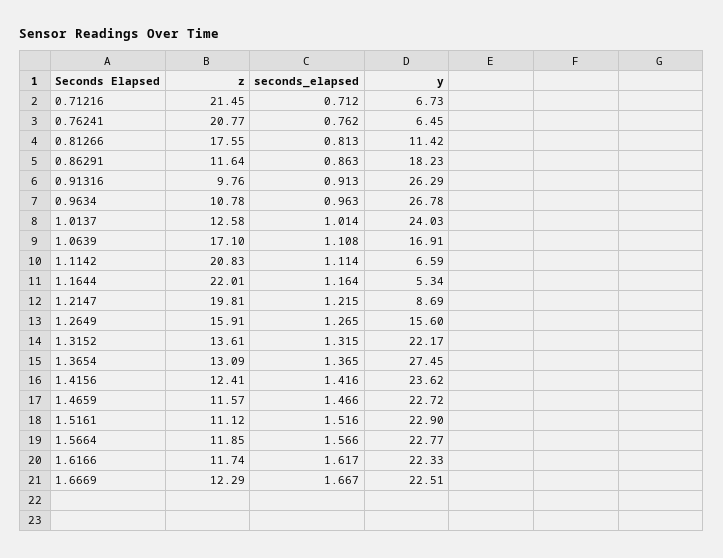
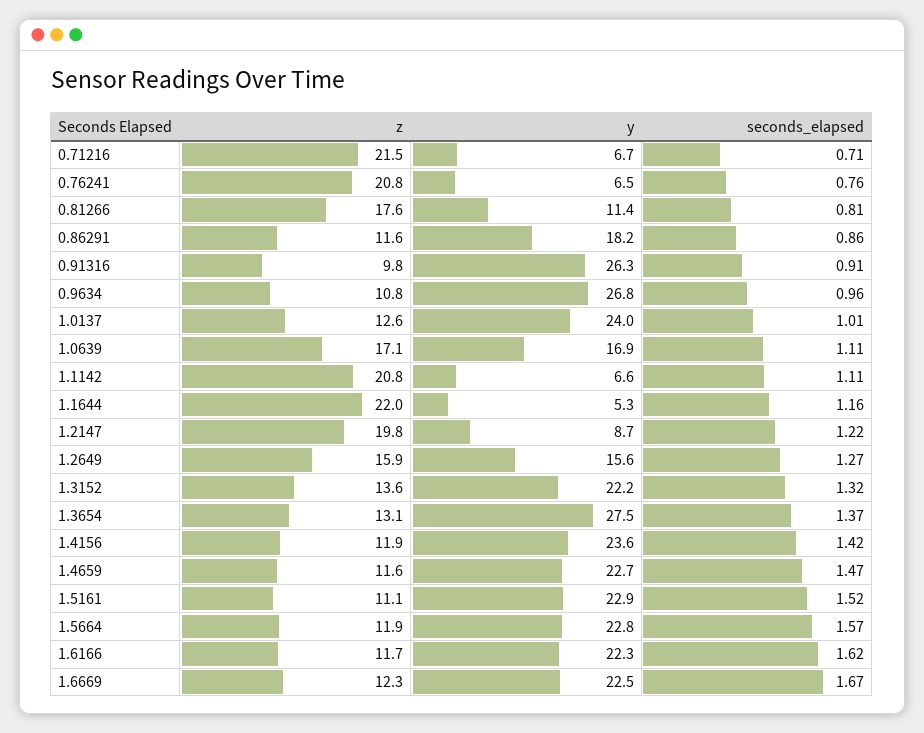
  {
    "z": {
      "0.71216": 21.45,
      "0.76241": 20.77,
      "0.81266": 17.55,
      "0.86291": 11.64,
      "0.91316": 9.76,
      "0.9634": 10.78,
      "1.0137": 12.58,
      "1.0639": 17.1,
      "1.1142": 20.83,
      "1.1644": 22.01,
      "1.2147": 19.81,
      "1.2649": 15.91,
      "1.3152": 13.61,
      "1.3654": 13.09,
-     "1.4156": 12.41,
+     "1.4156": 11.9,
      "1.4659": 11.57,
      "1.5161": 11.12,
      "1.5664": 11.85,
      "1.6166": 11.74,
      "1.6669": 12.29
    },
    "seconds_elapsed": {
      "0.71216": 0.712,
      "0.76241": 0.762,
      "0.81266": 0.813,
      "0.86291": 0.863,
      "0.91316": 0.913,
      "0.9634": 0.963,
      "1.0137": 1.014,
      "1.0639": 1.108,
      "1.1142": 1.114,
      "1.1644": 1.164,
      "1.2147": 1.215,
      "1.2649": 1.265,
      "1.3152": 1.315,
      "1.3654": 1.365,
      "1.4156": 1.416,
      "1.4659": 1.466,
      "1.5161": 1.516,
      "1.5664": 1.566,
      "1.6166": 1.617,
      "1.6669": 1.667
    },
    "y": {
      "0.71216": 6.73,
      "0.76241": 6.45,
      "0.81266": 11.42,
      "0.86291": 18.23,
      "0.91316": 26.29,
      "0.9634": 26.78,
      "1.0137": 24.03,
      "1.0639": 16.91,
      "1.1142": 6.59,
      "1.1644": 5.34,
      "1.2147": 8.69,
      "1.2649": 15.6,
      "1.3152": 22.17,
      "1.3654": 27.45,
      "1.4156": 23.62,
      "1.4659": 22.72,
      "1.5161": 22.9,
      "1.5664": 22.77,
      "1.6166": 22.33,
      "1.6669": 22.51
    }
  }

